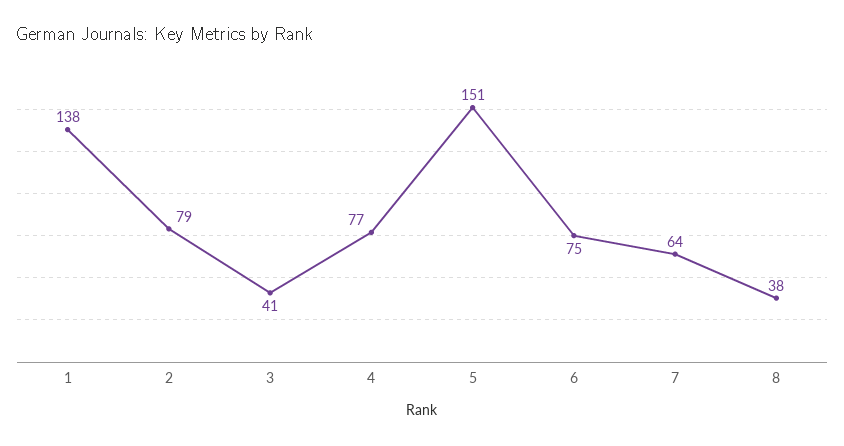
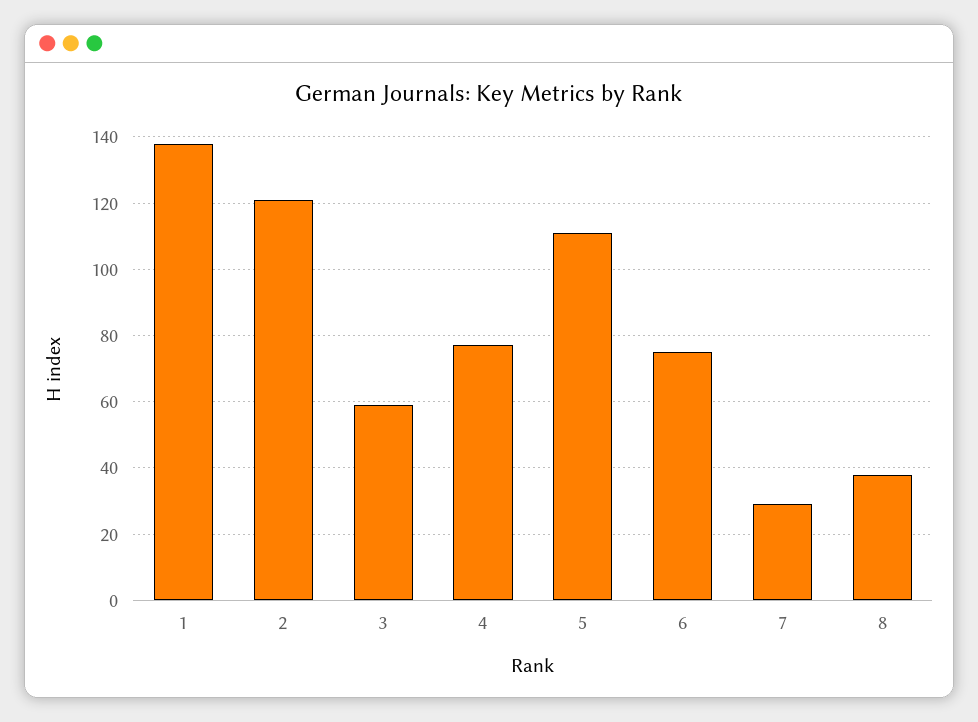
  {
    "1": 138,
-   "2": 79,
+   "2": 120,
-   "3": 41,
+   "3": 60,
    "4": 77,
-   "5": 151,
+   "5": 110,
    "6": 75,
-   "7": 64,
+   "7": 30,
    "8": 38
  }

